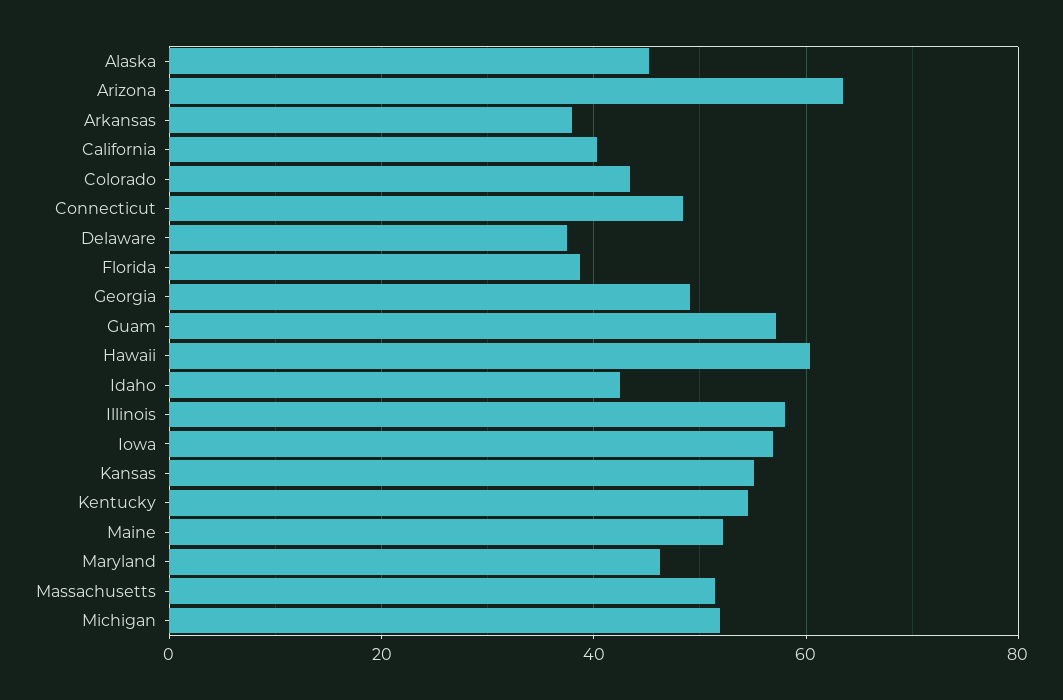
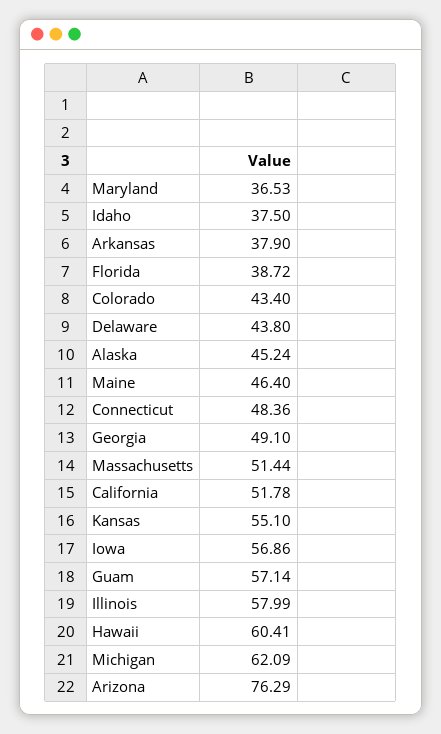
  {
    "Alaska": 45.24,
-   "Arizona": 64,
+   "Arizona": 76.29,
    "Arkansas": 37.9,
-   "California": 40,
+   "California": 51.78,
    "Colorado": 43.4,
    "Connecticut": 48.36,
-   "Delaware": 38,
+   "Delaware": 43.8,
    "Florida": 38.72,
    "Georgia": 49.1,
    "Guam": 57.14,
    "Hawaii": 60.41,
-   "Idaho": 42,
+   "Idaho": 37.5,
    "Illinois": 57.99,
    "Iowa": 56.86,
    "Kansas": 55.1,
-   "Kentucky": 54,
-   "Maine": 52,
+   "Maine": 46.4,
-   "Maryland": 46,
+   "Maryland": 36.53,
    "Massachusetts": 51.44,
-   "Michigan": 52
+   "Michigan": 62.09
  }

